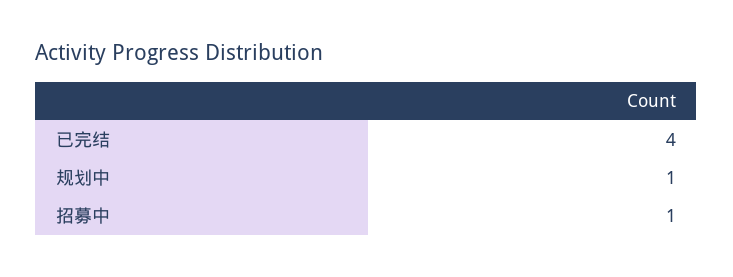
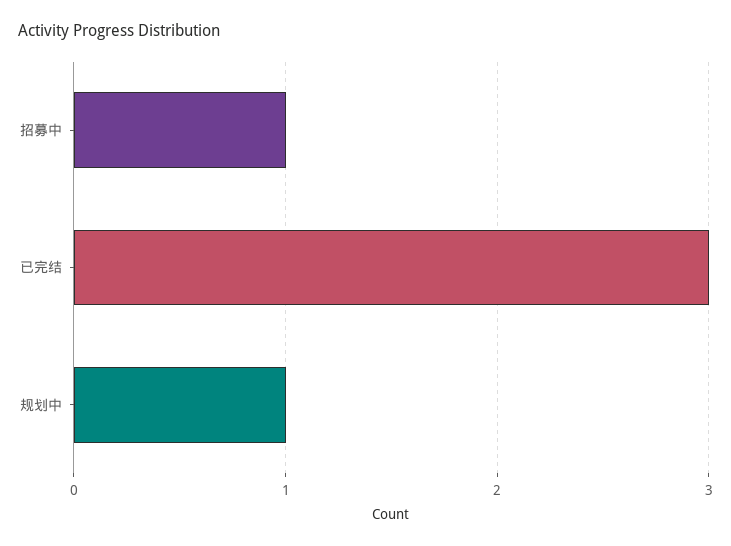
  {
-   "已完结": 4,
+   "已完结": 3,
    "规划中": 1,
    "招募中": 1
  }

